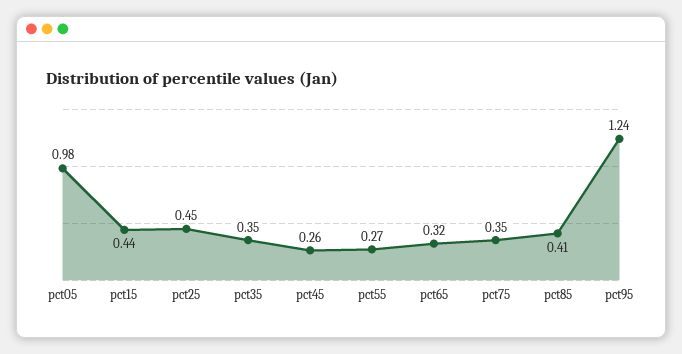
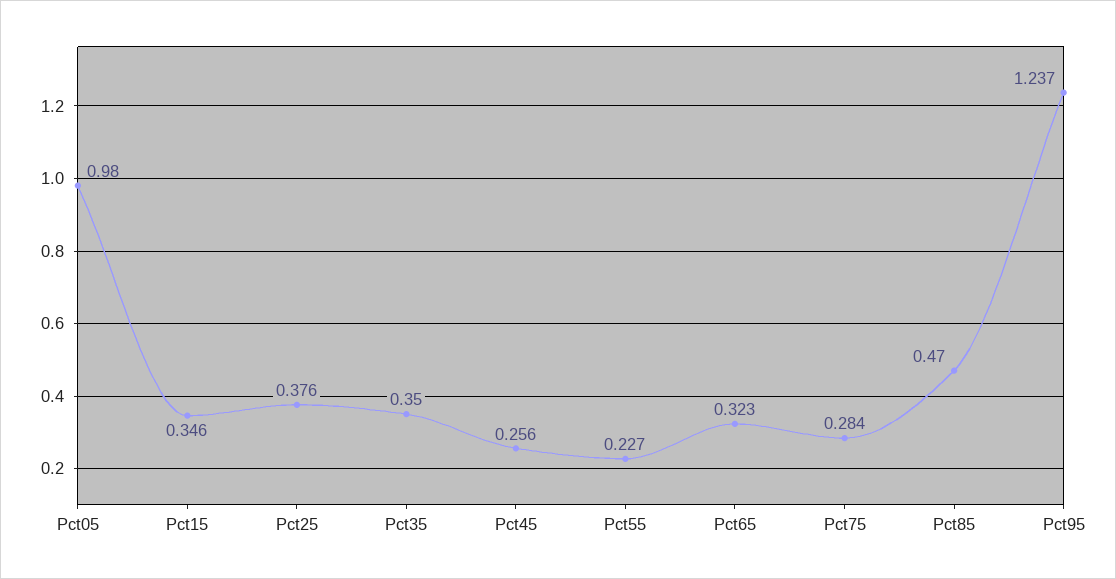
  {
    "pct05": 0.98,
-   "pct15": 0.44,
+   "pct15": 0.346,
-   "pct25": 0.45,
+   "pct25": 0.376,
    "pct35": 0.35,
    "pct45": 0.256,
-   "pct55": 0.27,
+   "pct55": 0.227,
    "pct65": 0.323,
-   "pct75": 0.35,
+   "pct75": 0.284,
-   "pct85": 0.41,
+   "pct85": 0.47,
    "pct95": 1.237
  }

